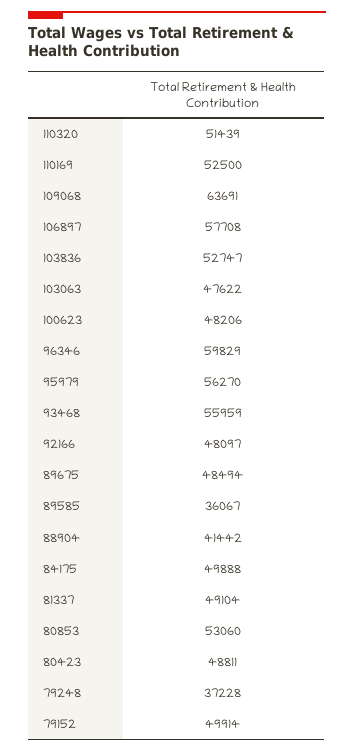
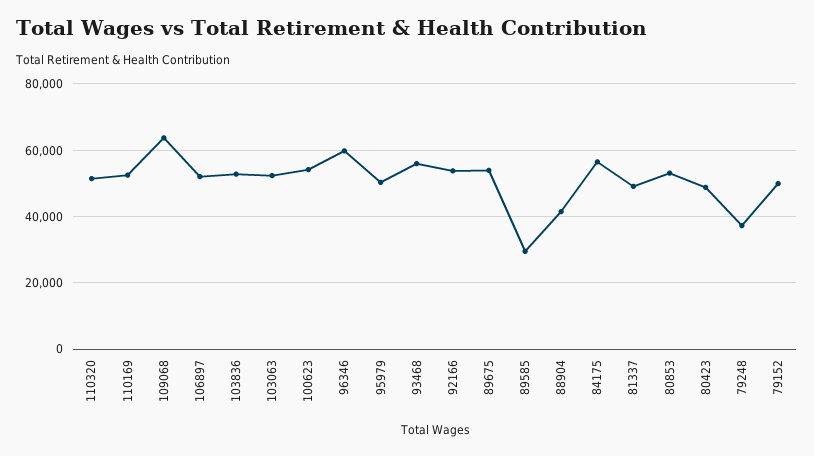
  {
    "110320": 51439,
    "110169": 52500,
    "109068": 63691,
-   "106897": 57708,
+   "106897": 52000,
    "103836": 52747,
-   "103063": 47622,
+   "103063": 52000,
-   "100623": 48206,
+   "100623": 54000,
    "96346": 59829,
-   "95979": 56270,
+   "95979": 50000,
    "93468": 55959,
-   "92166": 48097,
+   "92166": 54000,
-   "89675": 48494,
+   "89675": 54000,
-   "89585": 36067,
+   "89585": 30000,
    "88904": 41442,
-   "84175": 49888,
+   "84175": 56000,
    "81337": 49104,
    "80853": 53060,
    "80423": 48811,
    "79248": 37228,
    "79152": 49914
  }

